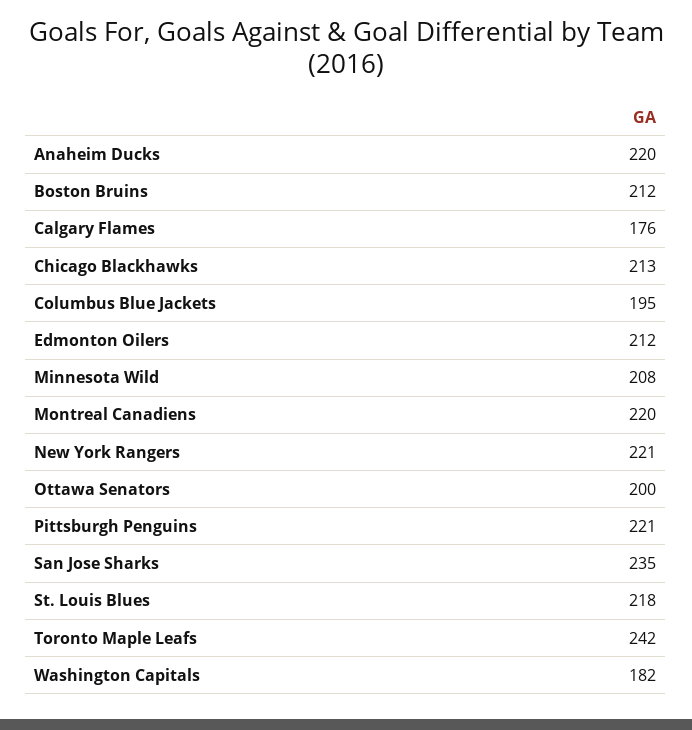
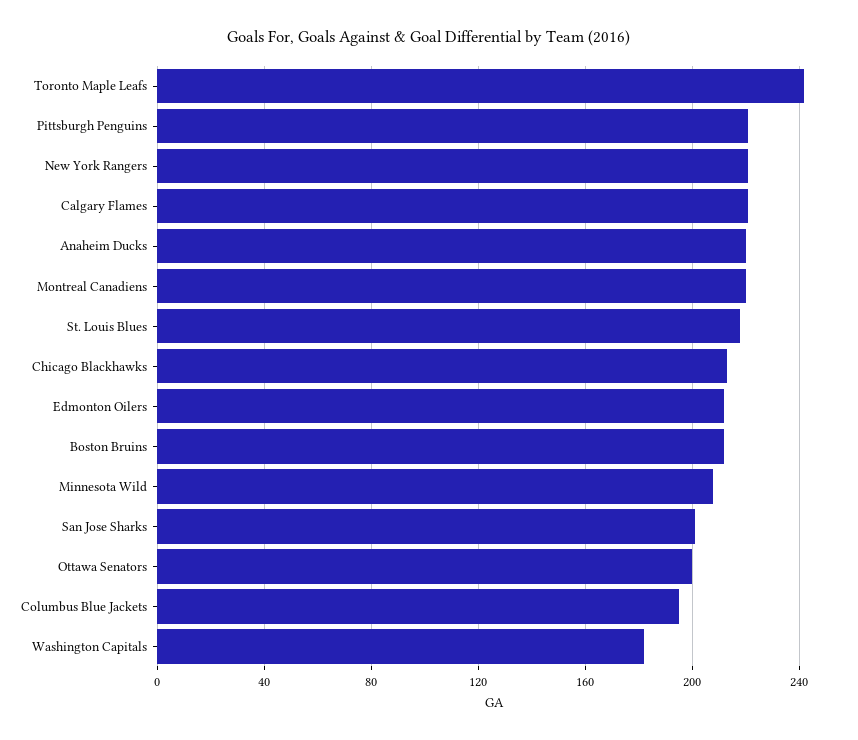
  {
    "Anaheim Ducks": 220,
    "Boston Bruins": 212,
-   "Calgary Flames": 176,
+   "Calgary Flames": 220,
    "Chicago Blackhawks": 213,
    "Columbus Blue Jackets": 195,
    "Edmonton Oilers": 212,
    "Minnesota Wild": 208,
    "Montreal Canadiens": 220,
    "New York Rangers": 221,
    "Ottawa Senators": 200,
    "Pittsburgh Penguins": 221,
-   "San Jose Sharks": 235,
+   "San Jose Sharks": 200,
    "St. Louis Blues": 218,
    "Toronto Maple Leafs": 242,
    "Washington Capitals": 182
  }

